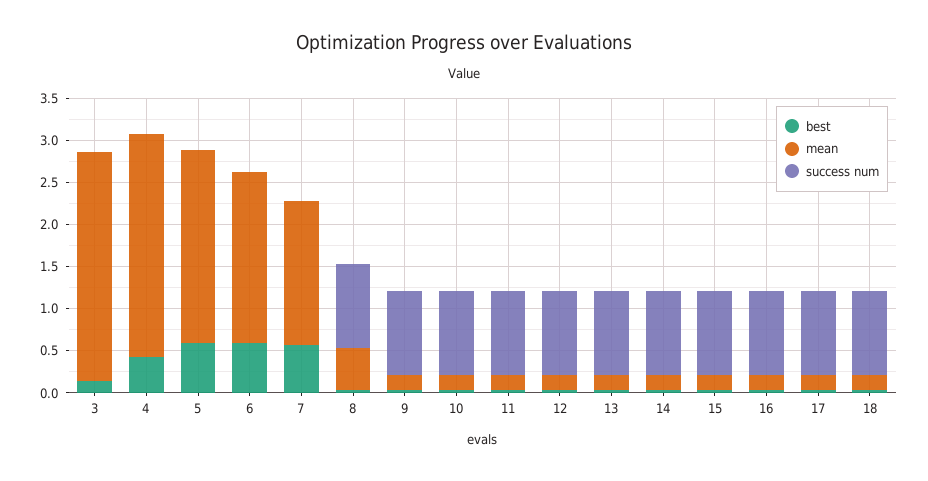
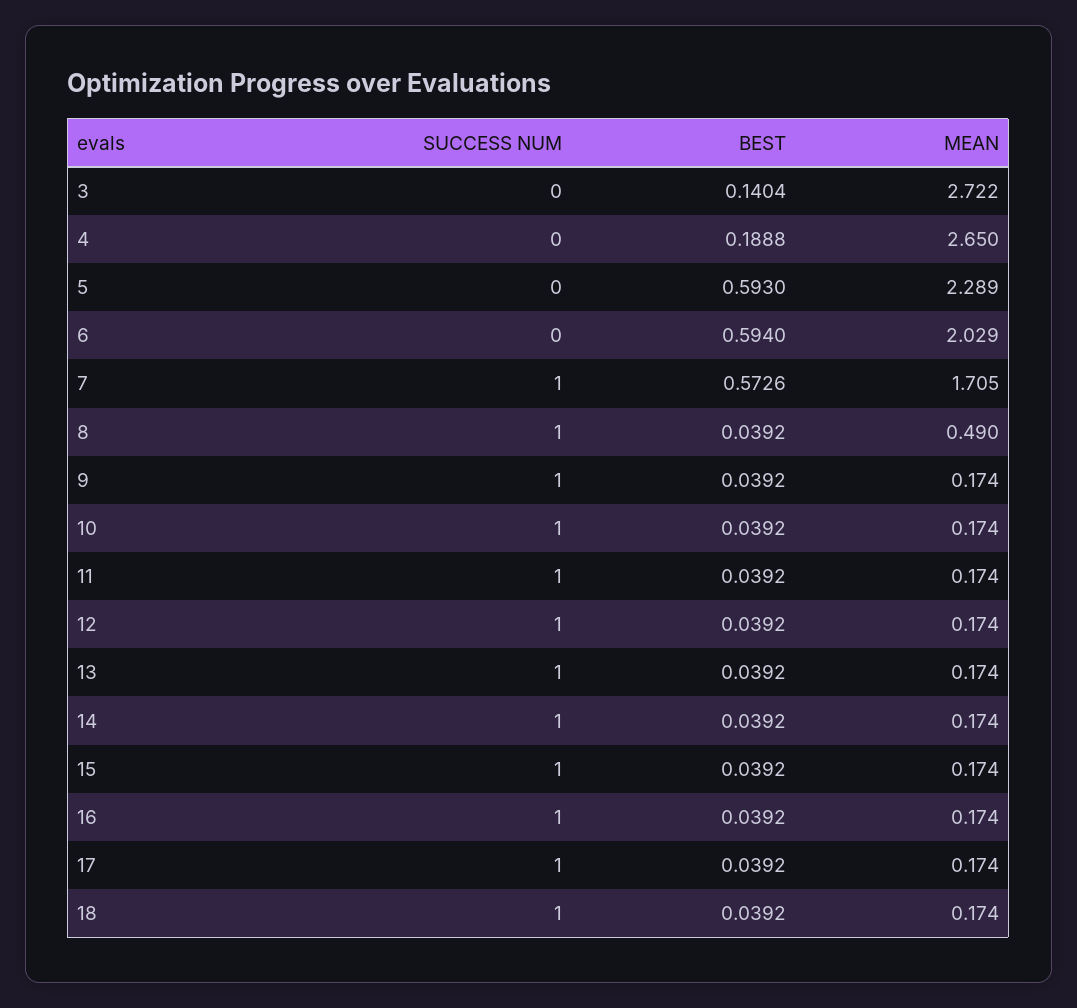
  {
    "best": {
      "3": 0.1404,
-     "4": 0.4,
+     "4": 0.1888,
      "5": 0.593,
      "6": 0.594,
      "7": 0.5726,
      "8": 0.0392,
      "9": 0.0392,
      "10": 0.0392,
      "11": 0.0392,
      "12": 0.0392,
      "13": 0.0392,
      "14": 0.0392,
      "15": 0.0392,
      "16": 0.0392,
      "17": 0.0392,
      "18": 0.0392
    },
    "mean": {
      "3": 2.722,
      "4": 2.65,
      "5": 2.289,
      "6": 2.029,
      "7": 1.705,
      "8": 0.49,
      "9": 0.174,
      "10": 0.174,
      "11": 0.174,
      "12": 0.174,
      "13": 0.174,
      "14": 0.174,
      "15": 0.174,
      "16": 0.174,
      "17": 0.174,
      "18": 0.174
    },
    "success num": {
      "3": 0,
      "4": 0,
      "5": 0,
      "6": 0,
-     "7": 0,
+     "7": 1,
      "8": 1,
      "9": 1,
      "10": 1,
      "11": 1,
      "12": 1,
      "13": 1,
      "14": 1,
      "15": 1,
      "16": 1,
      "17": 1,
      "18": 1
    }
  }

